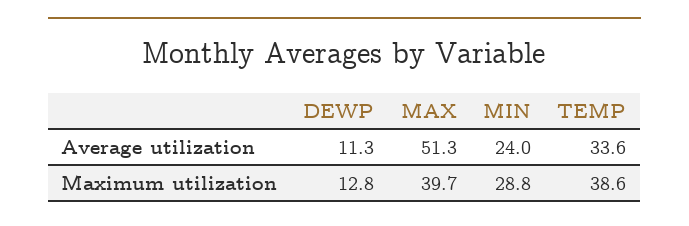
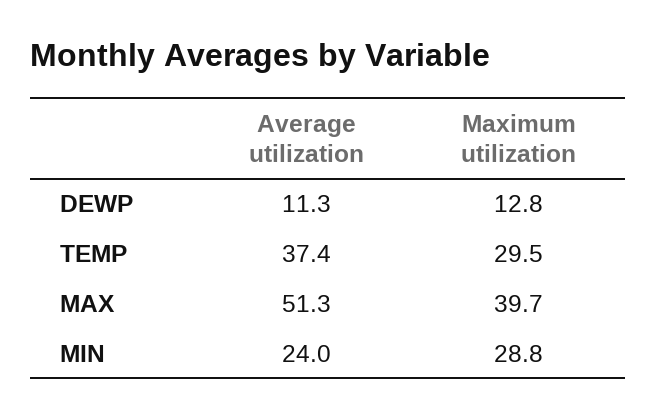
  {
    "DEWP": {
      "Average utilization": 11.3,
      "Maximum utilization": 12.8
    },
    "MAX": {
      "Average utilization": 51.3,
      "Maximum utilization": 39.7
    },
    "MIN": {
      "Average utilization": 24,
      "Maximum utilization": 28.8
    },
    "TEMP": {
-     "Average utilization": 33.6,
+     "Average utilization": 37.4,
-     "Maximum utilization": 38.6
+     "Maximum utilization": 29.5
    }
  }

